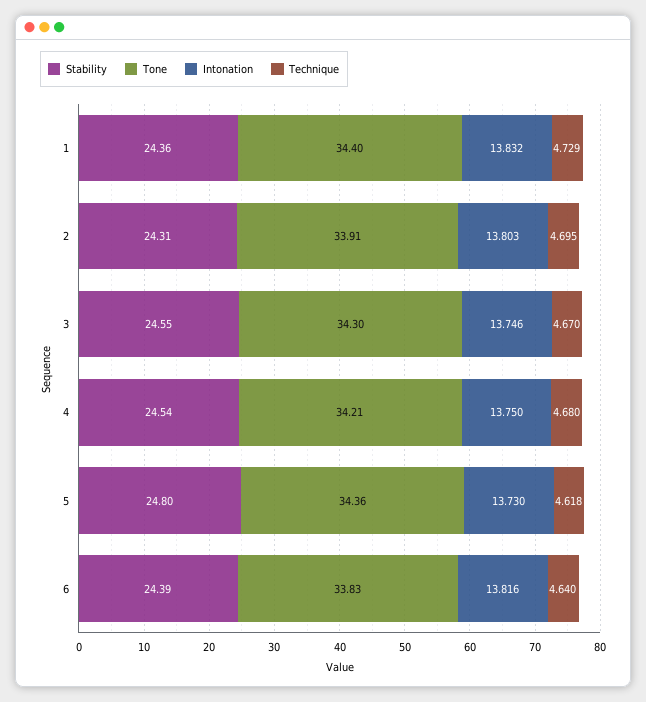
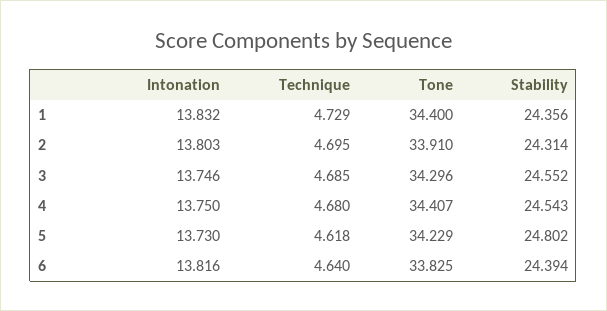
  {
    "Stability": {
      "1": 24.356,
      "2": 24.314,
      "3": 24.552,
      "4": 24.543,
      "5": 24.802,
      "6": 24.394
    },
    "Tone": {
      "1": 34.4,
      "2": 33.91,
      "3": 34.296,
-     "4": 34.21,
+     "4": 34.407,
-     "5": 34.36,
+     "5": 34.229,
      "6": 33.825
    },
    "Intonation": {
      "1": 13.832,
      "2": 13.803,
      "3": 13.746,
      "4": 13.75,
      "5": 13.73,
      "6": 13.816
    },
    "Technique": {
      "1": 4.729,
      "2": 4.695,
-     "3": 4.67,
+     "3": 4.685,
      "4": 4.68,
      "5": 4.618,
      "6": 4.64
    }
  }

